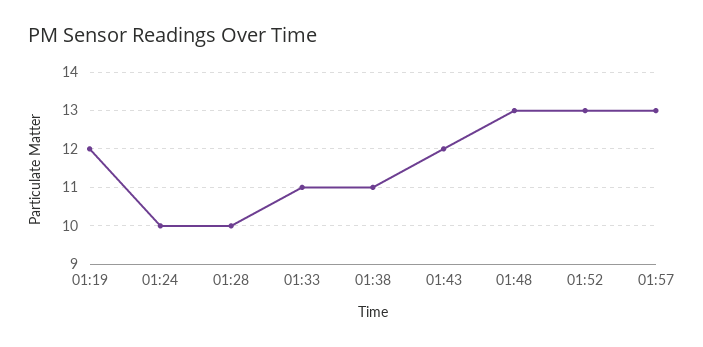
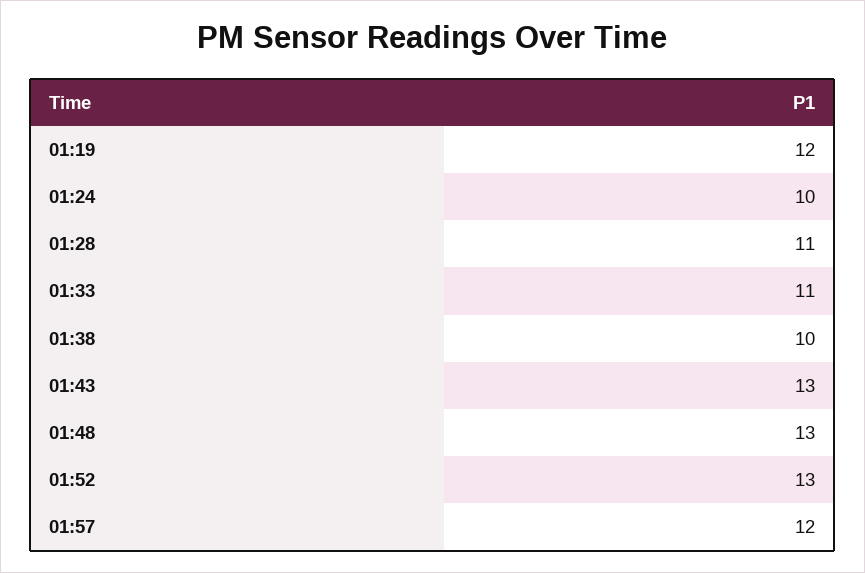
  {
    "01:19": 12,
    "01:24": 10,
-   "01:28": 10,
+   "01:28": 11,
    "01:33": 11,
-   "01:38": 11,
+   "01:38": 10,
-   "01:43": 12,
+   "01:43": 13,
    "01:48": 13,
    "01:52": 13,
-   "01:57": 13
+   "01:57": 12
  }

